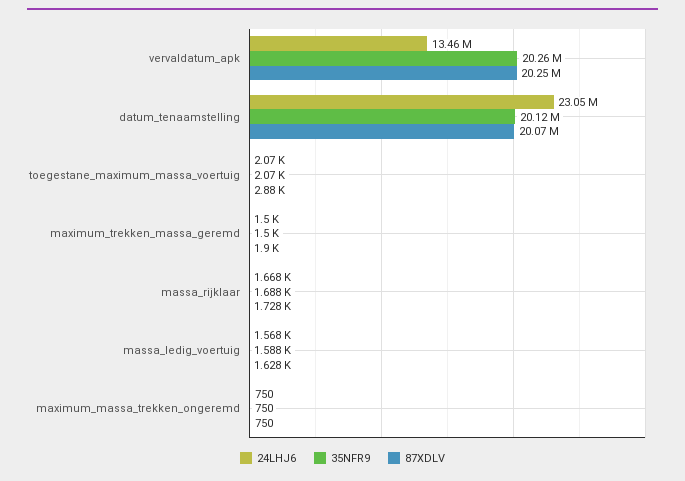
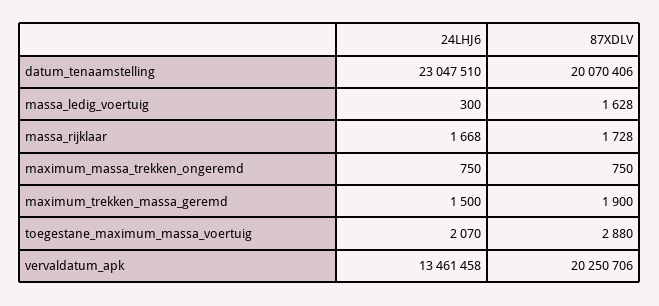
  {
    "24LHJ6": {
      "vervaldatum_apk": 13461458,
      "datum_tenaamstelling": 23047510,
      "toegestane_maximum_massa_voertuig": 2070,
      "maximum_trekken_massa_geremd": 1500,
      "massa_rijklaar": 1668,
-     "massa_ledig_voertuig": 1568,
+     "massa_ledig_voertuig": 300,
      "maximum_massa_trekken_ongeremd": 750
    },
-   "35NFR9": {
-     "vervaldatum_apk": 20260000,
-     "datum_tenaamstelling": 20120000,
-     "toegestane_maximum_massa_voertuig": 2070,
-     "maximum_trekken_massa_geremd": 1500,
-     "massa_rijklaar": 1688,
-     "massa_ledig_voertuig": 1588,
-     "maximum_massa_trekken_ongeremd": 750
-   },
    "87XDLV": {
      "vervaldatum_apk": 20250706,
      "datum_tenaamstelling": 20070406,
      "toegestane_maximum_massa_voertuig": 2880,
      "maximum_trekken_massa_geremd": 1900,
      "massa_rijklaar": 1728,
      "massa_ledig_voertuig": 1628,
      "maximum_massa_trekken_ongeremd": 750
    }
  }

